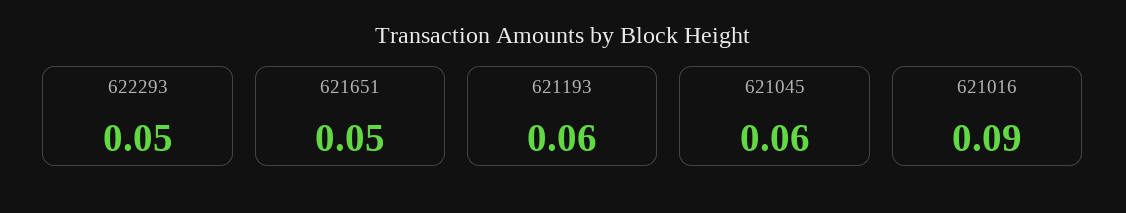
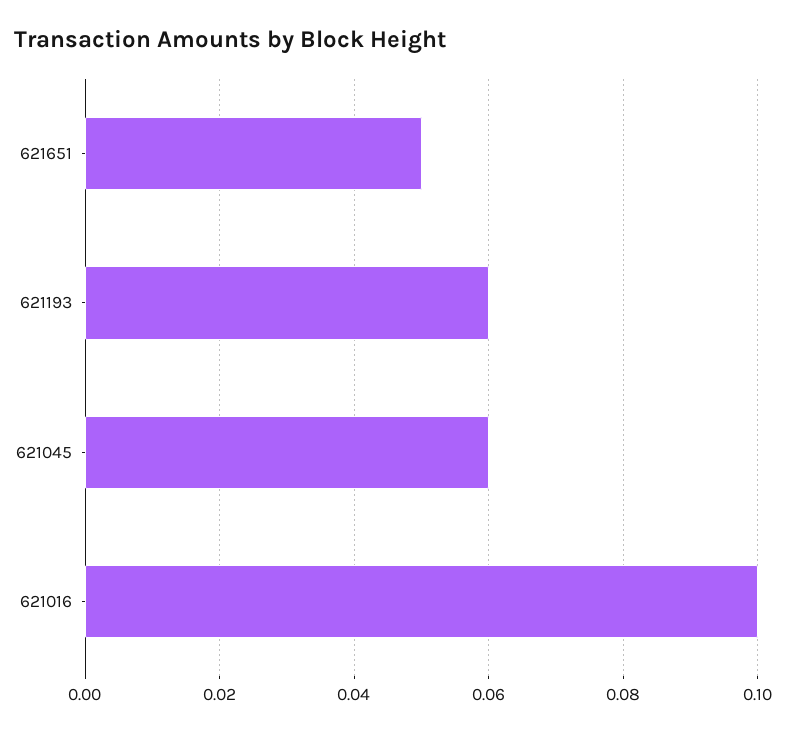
  {
-   "622293": 0.05,
    "621651": 0.05,
    "621193": 0.06,
    "621045": 0.06,
-   "621016": 0.09
+   "621016": 0.1
  }

